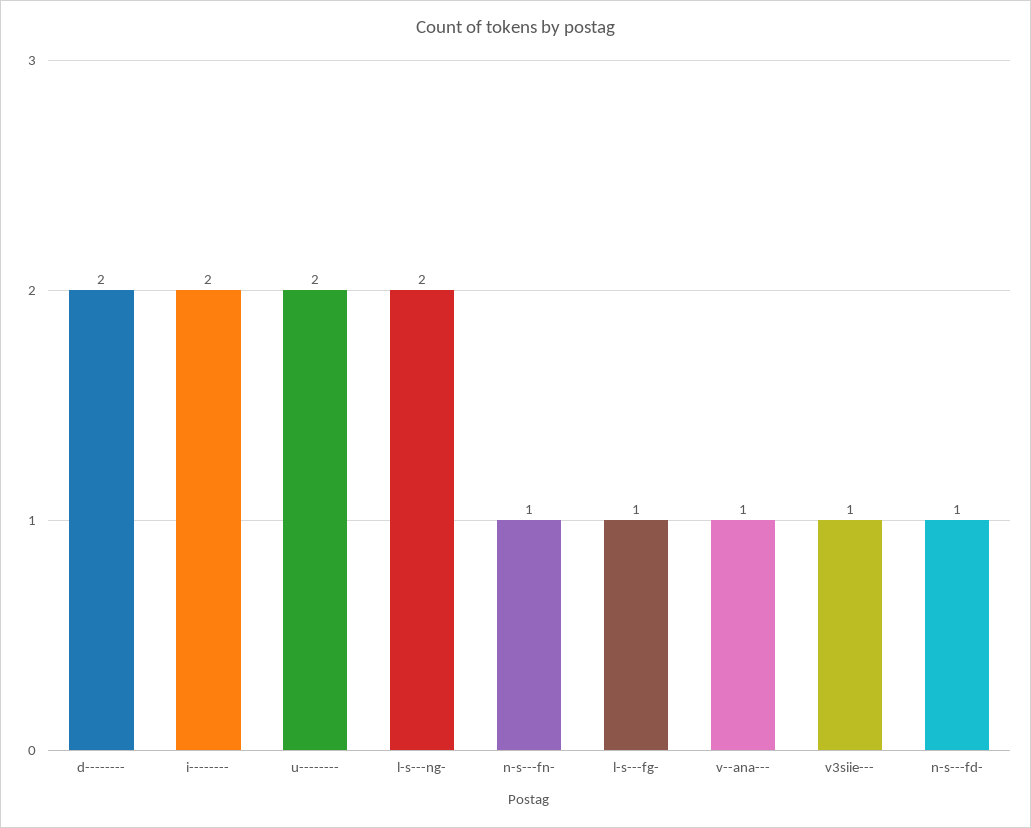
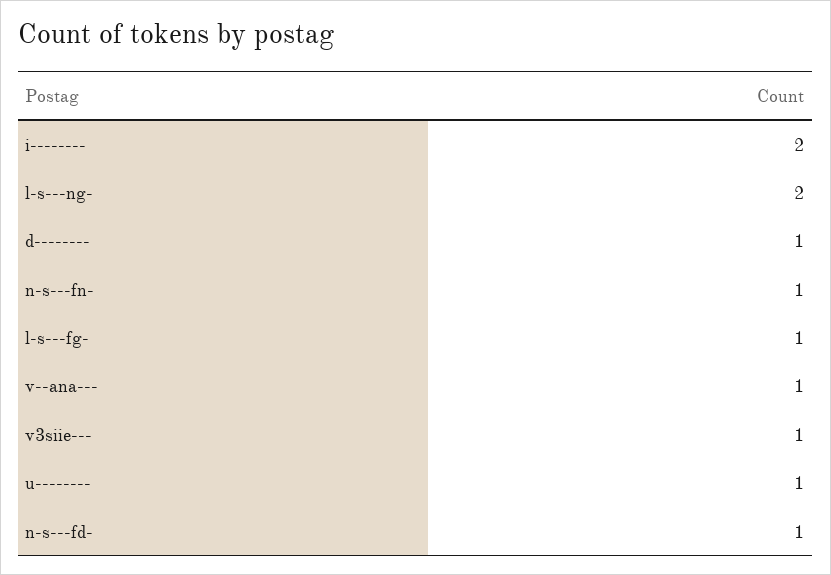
  {
-   "d--------": 2,
+   "d--------": 1,
    "i--------": 2,
-   "u--------": 2,
+   "u--------": 1,
    "l-s---ng-": 2,
    "n-s---fn-": 1,
    "l-s---fg-": 1,
    "v--ana---": 1,
    "v3siie---": 1,
    "n-s---fd-": 1
  }

